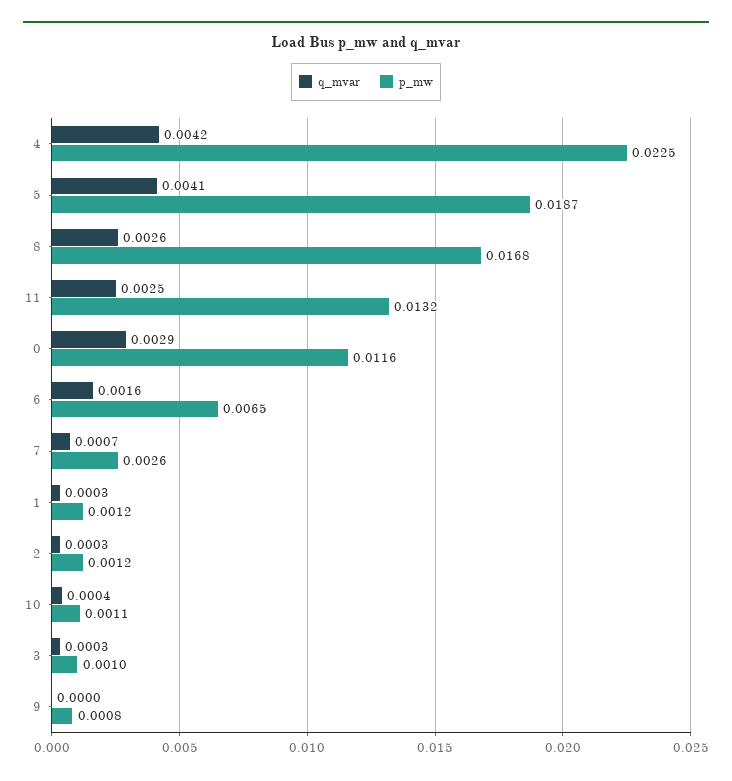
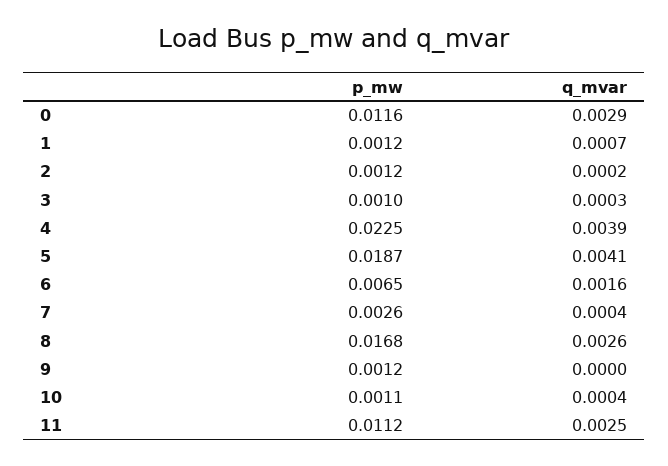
  {
    "q_mvar": {
-     "4": 0.0042,
+     "4": 0.0039,
      "5": 0.0041,
      "8": 0.0026,
      "11": 0.0025,
      "0": 0.0029,
      "6": 0.0016,
-     "7": 0.0007,
+     "7": 0.0004,
-     "1": 0.0003,
+     "1": 0.0007,
-     "2": 0.0003,
+     "2": 0.0002,
      "10": 0.0004,
      "3": 0.0003,
      "9": 0
    },
    "p_mw": {
      "4": 0.0225,
      "5": 0.0187,
      "8": 0.0168,
-     "11": 0.0132,
+     "11": 0.0112,
      "0": 0.0116,
      "6": 0.0065,
      "7": 0.0026,
      "1": 0.0012,
      "2": 0.0012,
      "10": 0.0011,
      "3": 0.001,
-     "9": 0.0008
+     "9": 0.0012
    }
  }

